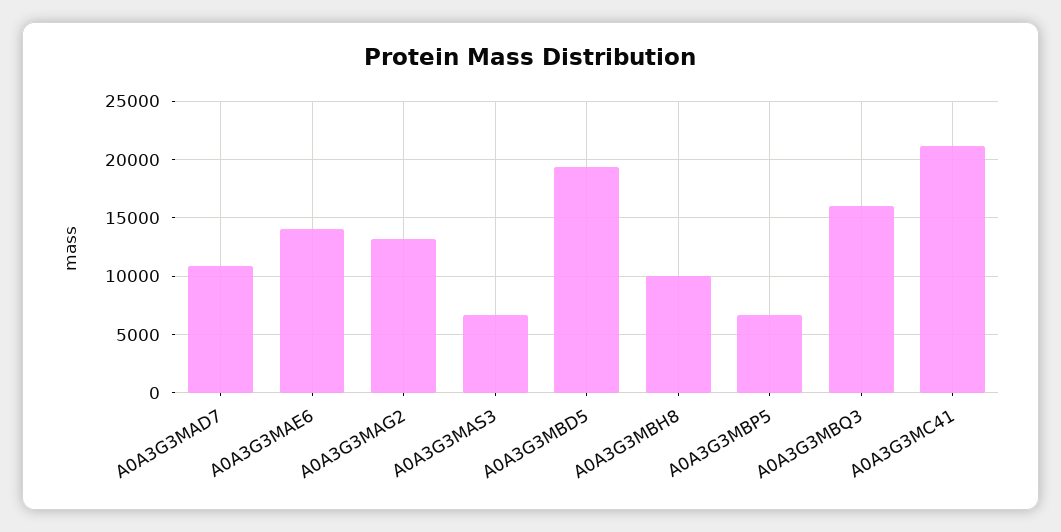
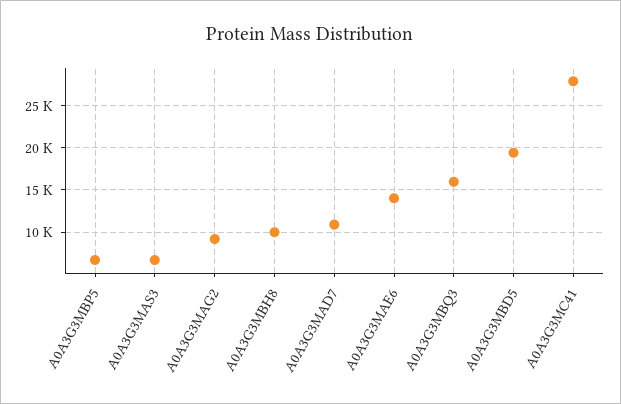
  {
    "A0A3G3MAD7": 11000,
    "A0A3G3MAE6": 14000,
-   "A0A3G3MAG2": 13000,
+   "A0A3G3MAG2": 9000,
    "A0A3G3MAS3": 7000,
    "A0A3G3MBD5": 19000,
    "A0A3G3MBH8": 10000,
    "A0A3G3MBP5": 7000,
    "A0A3G3MBQ3": 16000,
-   "A0A3G3MC41": 21000
+   "A0A3G3MC41": 28000
  }

